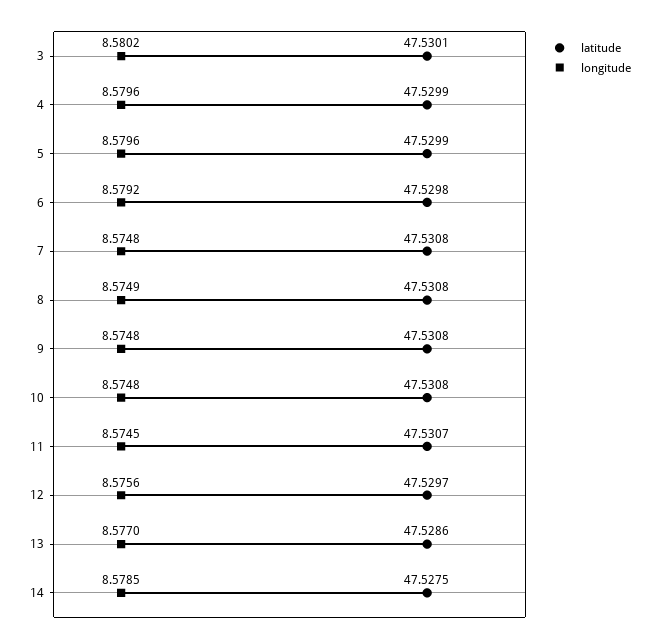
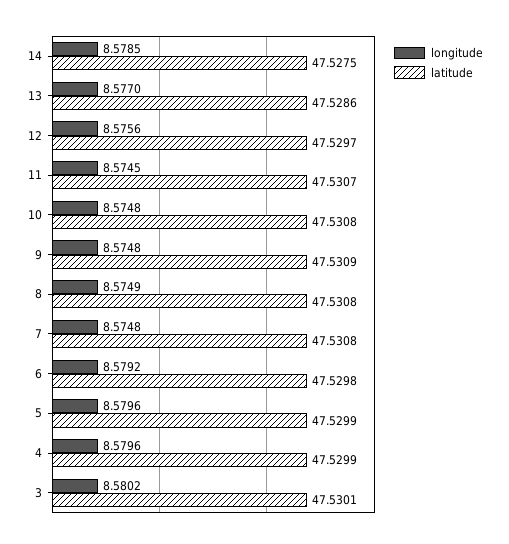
  {
    "latitude": {
      "3": 47.5301,
      "4": 47.5299,
      "5": 47.5299,
      "6": 47.5298,
      "7": 47.5308,
      "8": 47.5308,
-     "9": 47.5308,
+     "9": 47.5309,
      "10": 47.5308,
      "11": 47.5307,
      "12": 47.5297,
      "13": 47.5286,
      "14": 47.5275
    },
    "longitude": {
      "3": 8.5802,
      "4": 8.5796,
      "5": 8.5796,
      "6": 8.5792,
      "7": 8.5748,
      "8": 8.5749,
      "9": 8.5748,
      "10": 8.5748,
      "11": 8.5745,
      "12": 8.5756,
      "13": 8.577,
      "14": 8.5785
    }
  }

